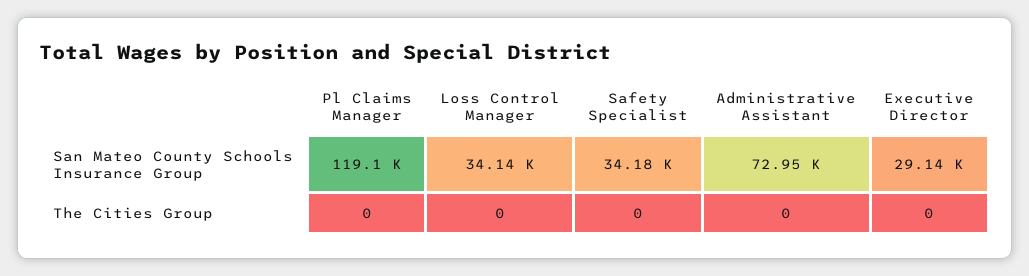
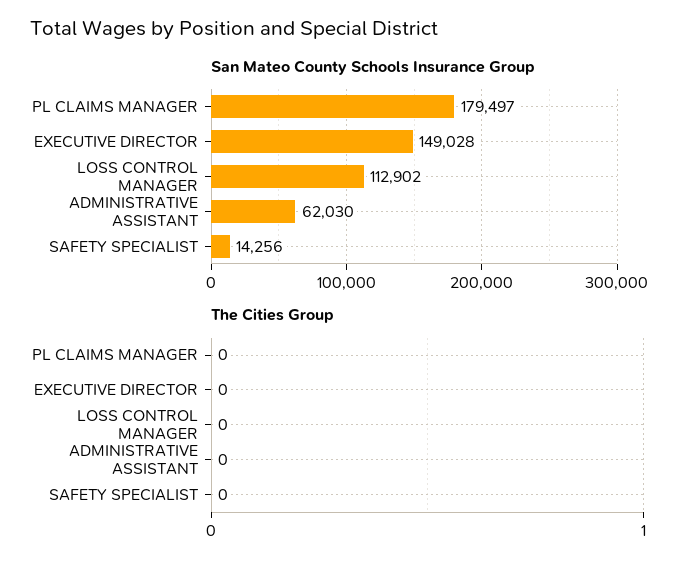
  {
    "San Mateo County Schools Insurance Group": {
-     "Pl Claims Manager": 119100,
+     "Pl Claims Manager": 179497,
-     "Loss Control Manager": 34140,
+     "Loss Control Manager": 112902,
-     "Safety Specialist": 34180,
+     "Safety Specialist": 14256,
-     "Administrative Assistant": 72950,
+     "Administrative Assistant": 62030,
-     "Executive Director": 29140
+     "Executive Director": 149028
    },
    "The Cities Group": {
      "Pl Claims Manager": 0,
      "Loss Control Manager": 0,
      "Safety Specialist": 0,
      "Administrative Assistant": 0,
      "Executive Director": 0
    }
  }

